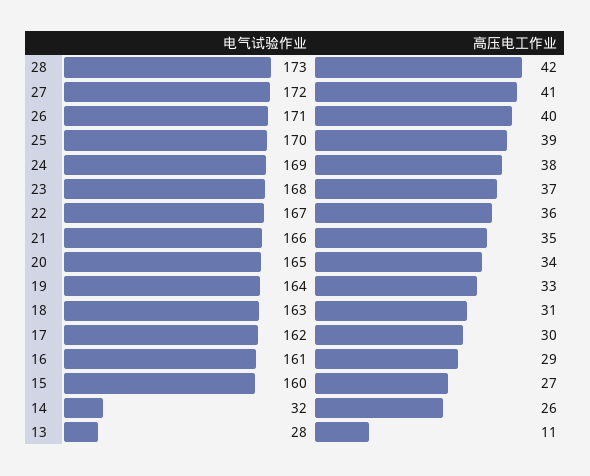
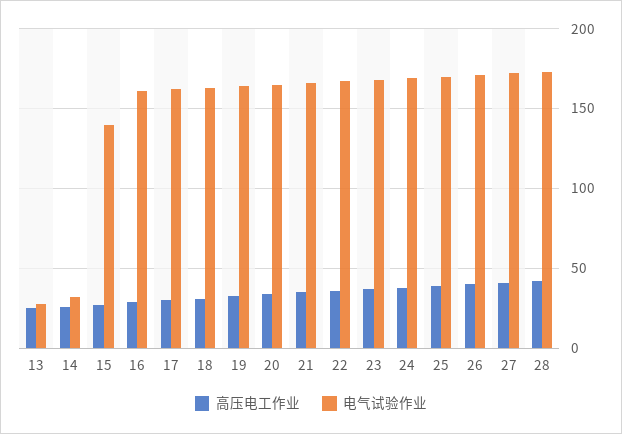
  {
    "电气试验作业": {
      "28": 173,
      "27": 172,
      "26": 171,
      "25": 170,
      "24": 169,
      "23": 168,
      "22": 167,
      "21": 166,
      "20": 165,
      "19": 164,
      "18": 163,
      "17": 162,
      "16": 161,
-     "15": 160,
+     "15": 140,
      "14": 32,
      "13": 28
    },
    "高压电工作业": {
      "28": 42,
      "27": 41,
      "26": 40,
      "25": 39,
      "24": 38,
      "23": 37,
      "22": 36,
      "21": 35,
      "20": 34,
      "19": 33,
      "18": 31,
      "17": 30,
      "16": 29,
      "15": 27,
      "14": 26,
-     "13": 11
+     "13": 25
    }
  }

